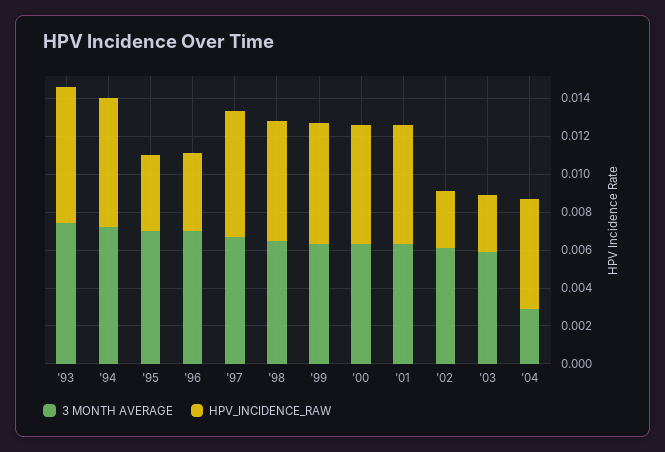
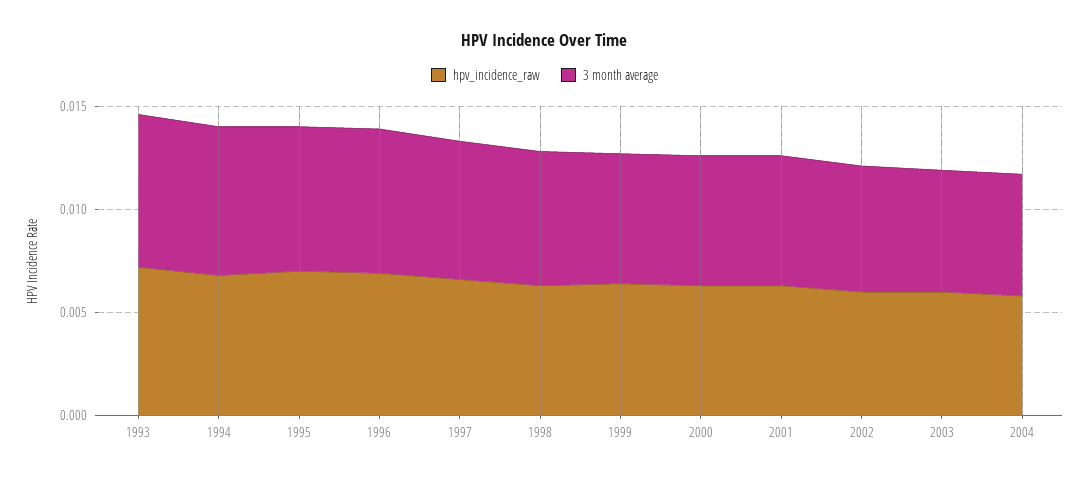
  {
    "3 MONTH AVERAGE": {
      "'93": 0.0075,
      "'94": 0.007,
      "'95": 0.007,
      "'96": 0.007,
      "'97": 0.0065,
      "'98": 0.0065,
      "'99": 0.0065,
      "'00": 0.0065,
      "'01": 0.0065,
      "'02": 0.006,
      "'03": 0.006,
-     "'04": 0.003
+     "'04": 0.006
    },
    "HPV_INCIDENCE_RAW": {
      "'93": 0.007,
      "'94": 0.007,
-     "'95": 0.004,
+     "'95": 0.007,
-     "'96": 0.004,
+     "'96": 0.007,
      "'97": 0.0065,
      "'98": 0.0065,
      "'99": 0.0065,
      "'00": 0.0065,
      "'01": 0.0065,
-     "'02": 0.003,
+     "'02": 0.006,
-     "'03": 0.003,
+     "'03": 0.006,
      "'04": 0.006
    }
  }

